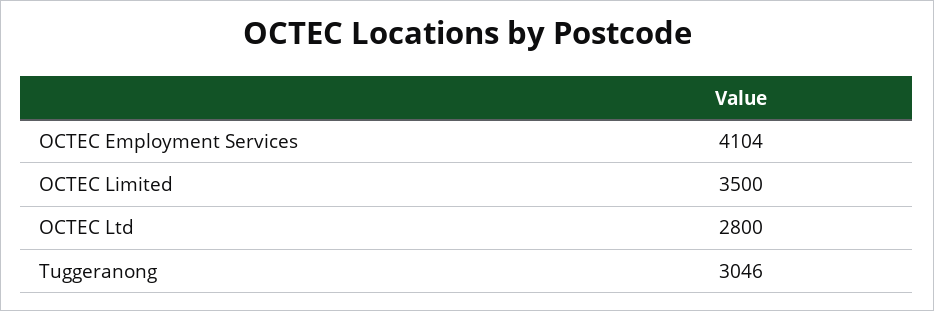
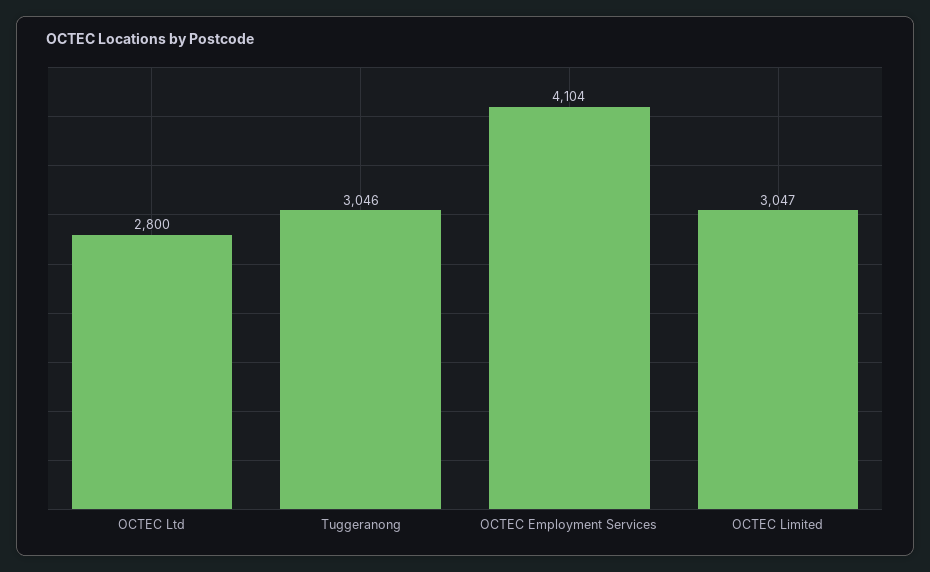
  {
    "OCTEC Employment Services": 4104,
-   "OCTEC Limited": 3500,
+   "OCTEC Limited": 3047,
    "OCTEC Ltd": 2800,
    "Tuggeranong": 3046
  }

